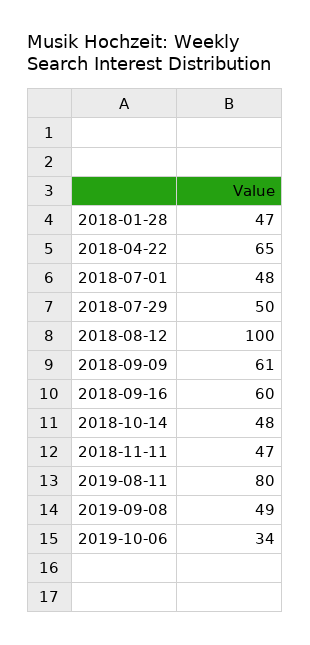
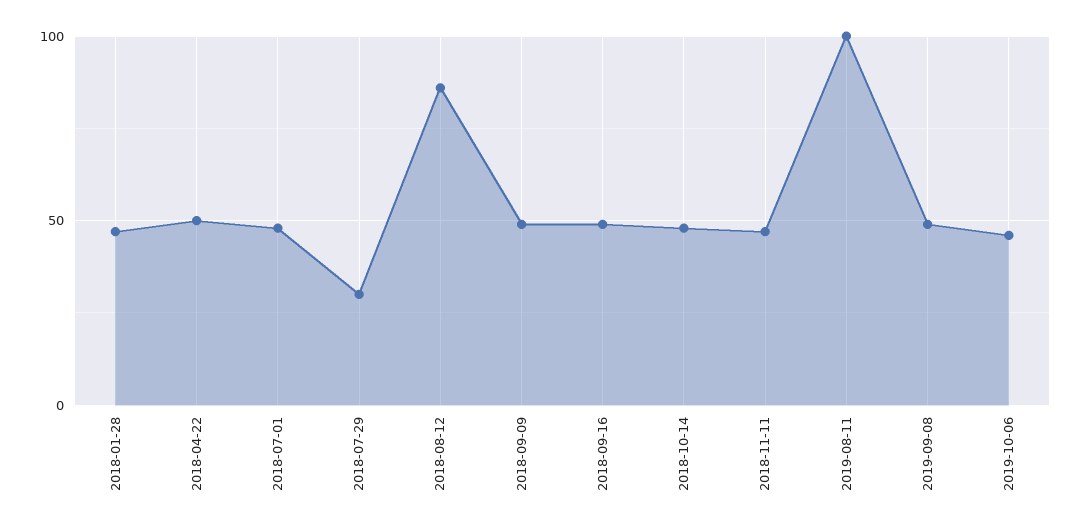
  {
    "2018-01-28": 47,
-   "2018-04-22": 65,
+   "2018-04-22": 50,
    "2018-07-01": 48,
-   "2018-07-29": 50,
+   "2018-07-29": 30,
-   "2018-08-12": 100,
+   "2018-08-12": 85,
-   "2018-09-09": 61,
+   "2018-09-09": 50,
-   "2018-09-16": 60,
+   "2018-09-16": 50,
    "2018-10-14": 48,
    "2018-11-11": 47,
-   "2019-08-11": 80,
+   "2019-08-11": 100,
    "2019-09-08": 49,
-   "2019-10-06": 34
+   "2019-10-06": 45
  }

